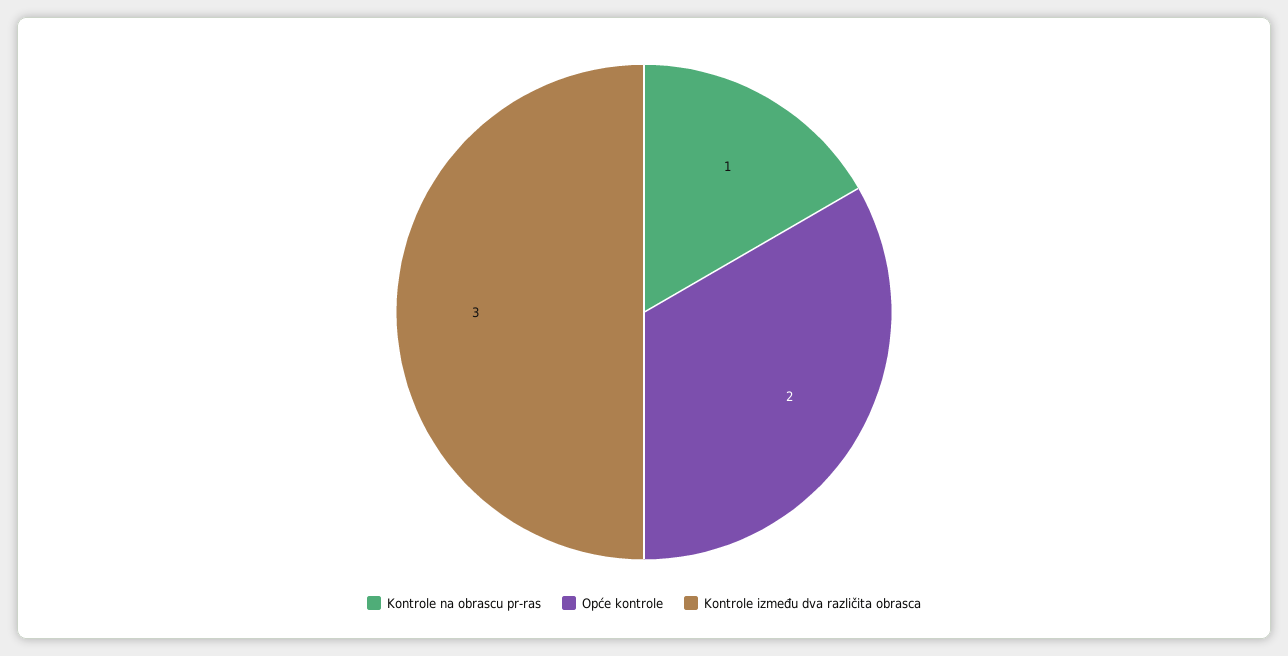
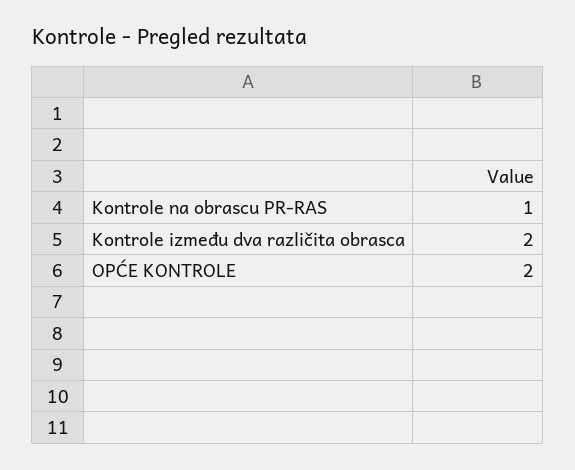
  {
    "Kontrole na obrascu pr-ras": 1,
    "Opće kontrole": 2,
-   "Kontrole između dva različita obrasca": 3
+   "Kontrole između dva različita obrasca": 2
  }

